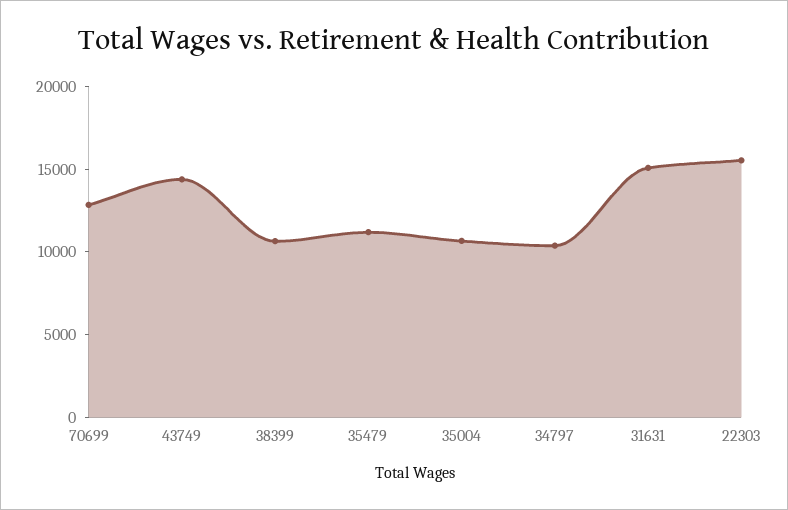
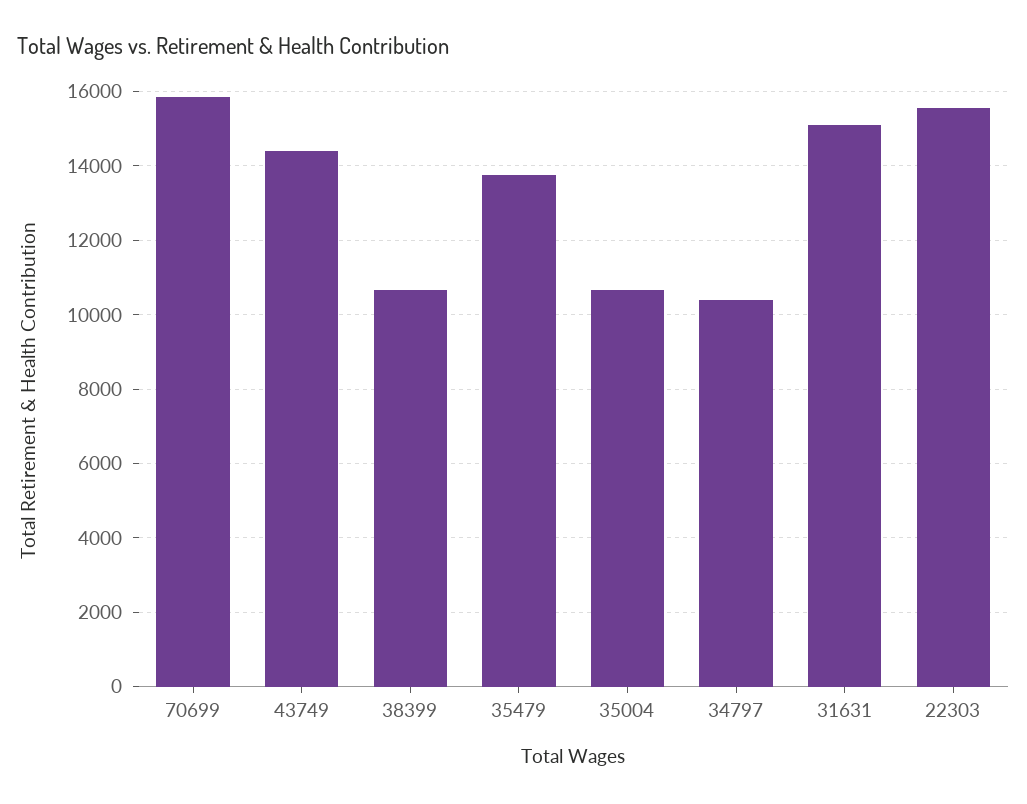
  {
-   "70699": 13000,
+   "70699": 15800,
    "43749": 14400,
    "38399": 10600,
-   "35479": 11000,
+   "35479": 13800,
    "35004": 10600,
    "34797": 10400,
    "31631": 15000,
    "22303": 15600
  }

